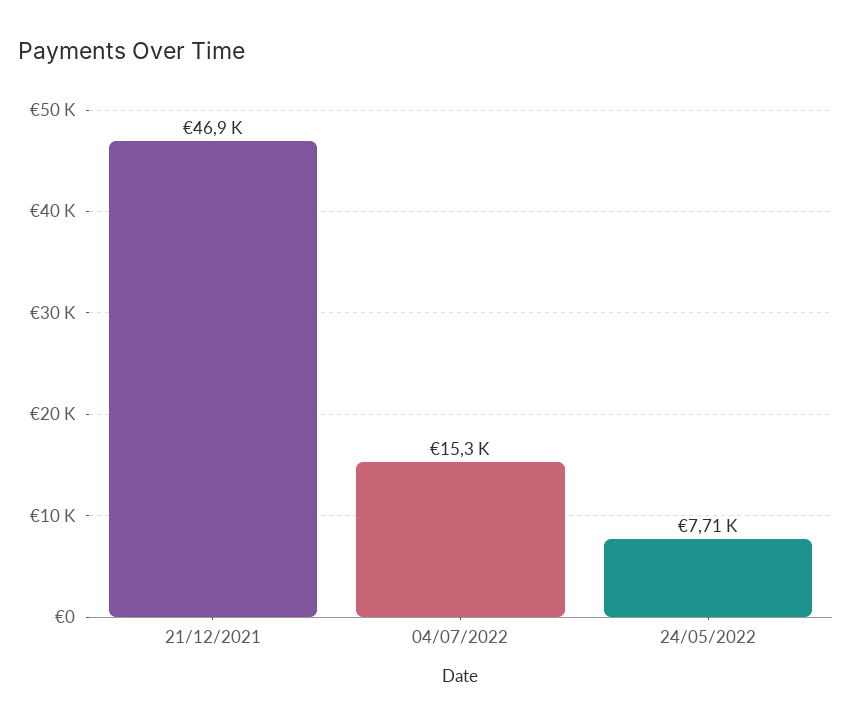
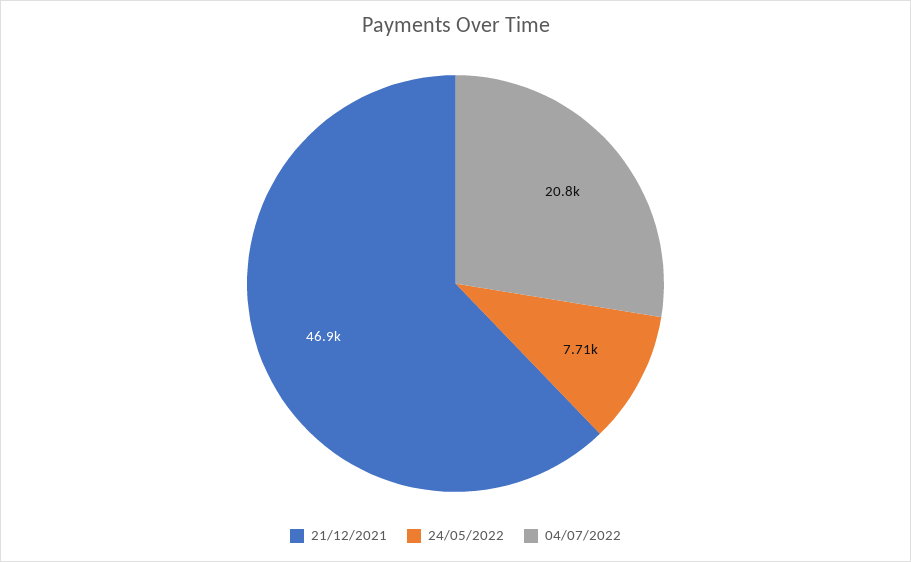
  {
    "21/12/2021": 46900,
-   "04/07/2022": 15300,
+   "04/07/2022": 20800,
    "24/05/2022": 7710
  }

